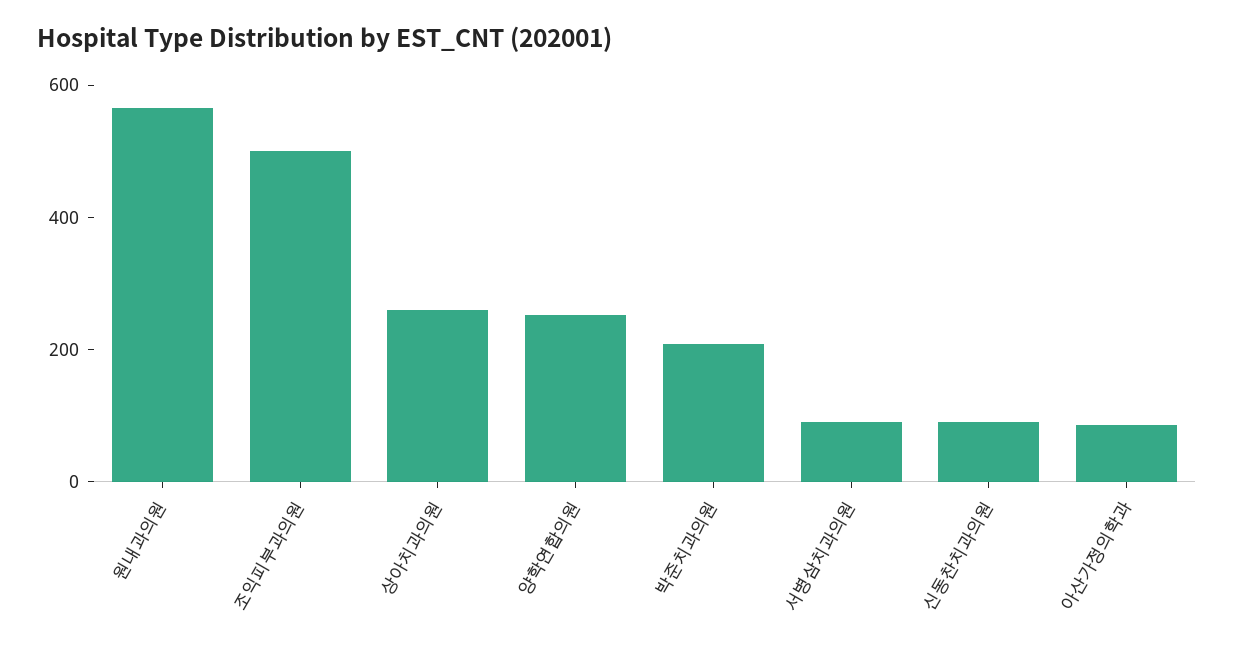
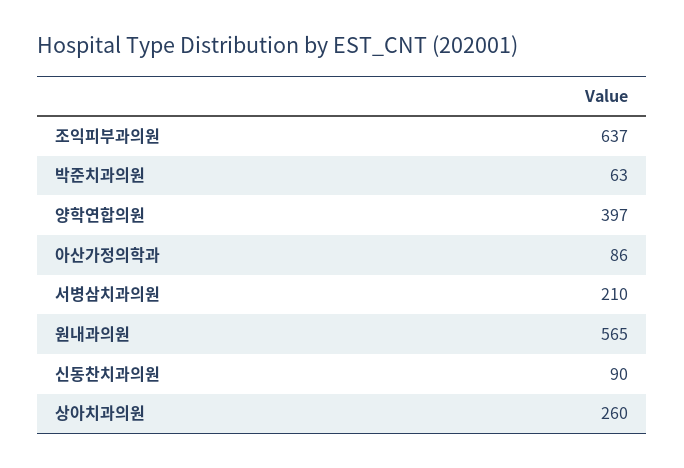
  {
    "원내과의원": 565,
-   "조익피부과의원": 500,
+   "조익피부과의원": 637,
    "상아치과의원": 260,
-   "양학연합의원": 250,
+   "양학연합의원": 397,
-   "박준치과의원": 200,
+   "박준치과의원": 63,
-   "서병삼치과의원": 100,
+   "서병삼치과의원": 210,
    "신동찬치과의원": 90,
    "아산가정의학과": 86
  }

